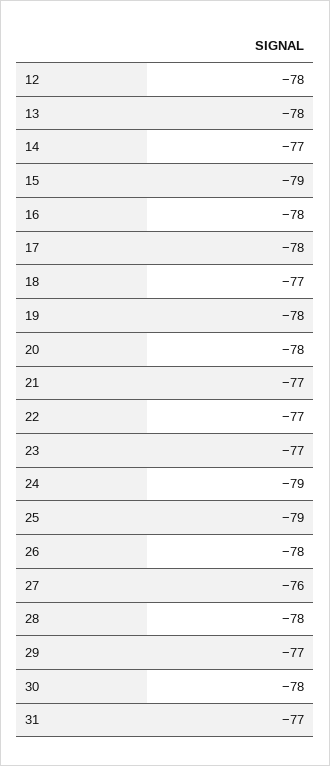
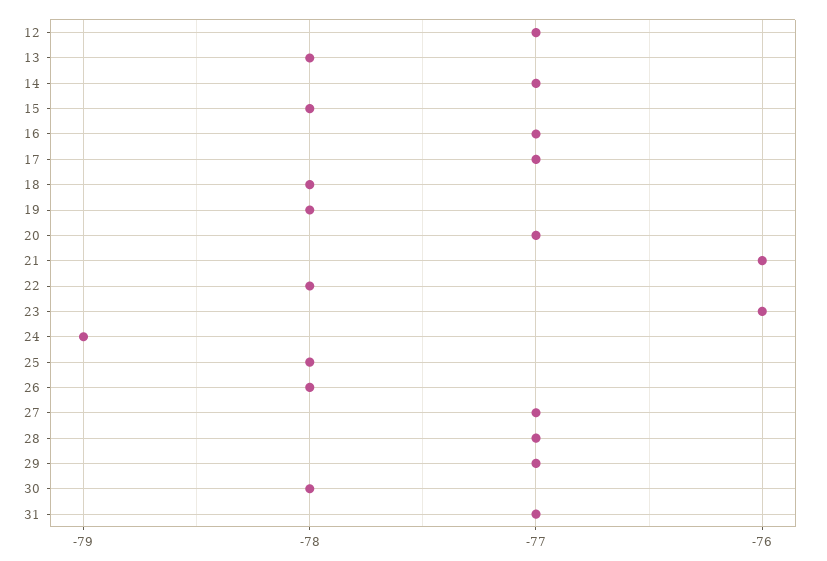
  {
-   "12": -78,
+   "12": -77,
    "13": -78,
    "14": -77,
-   "15": -79,
+   "15": -78,
-   "16": -78,
+   "16": -77,
-   "17": -78,
+   "17": -77,
-   "18": -77,
+   "18": -78,
    "19": -78,
-   "20": -78,
+   "20": -77,
-   "21": -77,
+   "21": -76,
-   "22": -77,
+   "22": -78,
-   "23": -77,
+   "23": -76,
    "24": -79,
-   "25": -79,
+   "25": -78,
    "26": -78,
-   "27": -76,
+   "27": -77,
-   "28": -78,
+   "28": -77,
    "29": -77,
    "30": -78,
    "31": -77
  }

